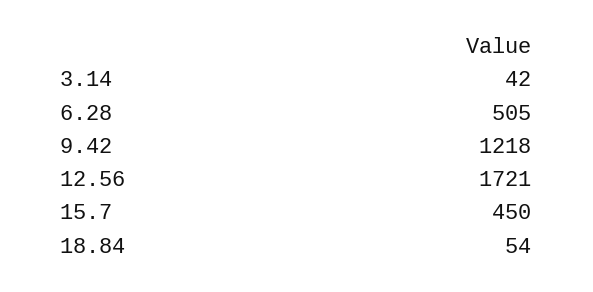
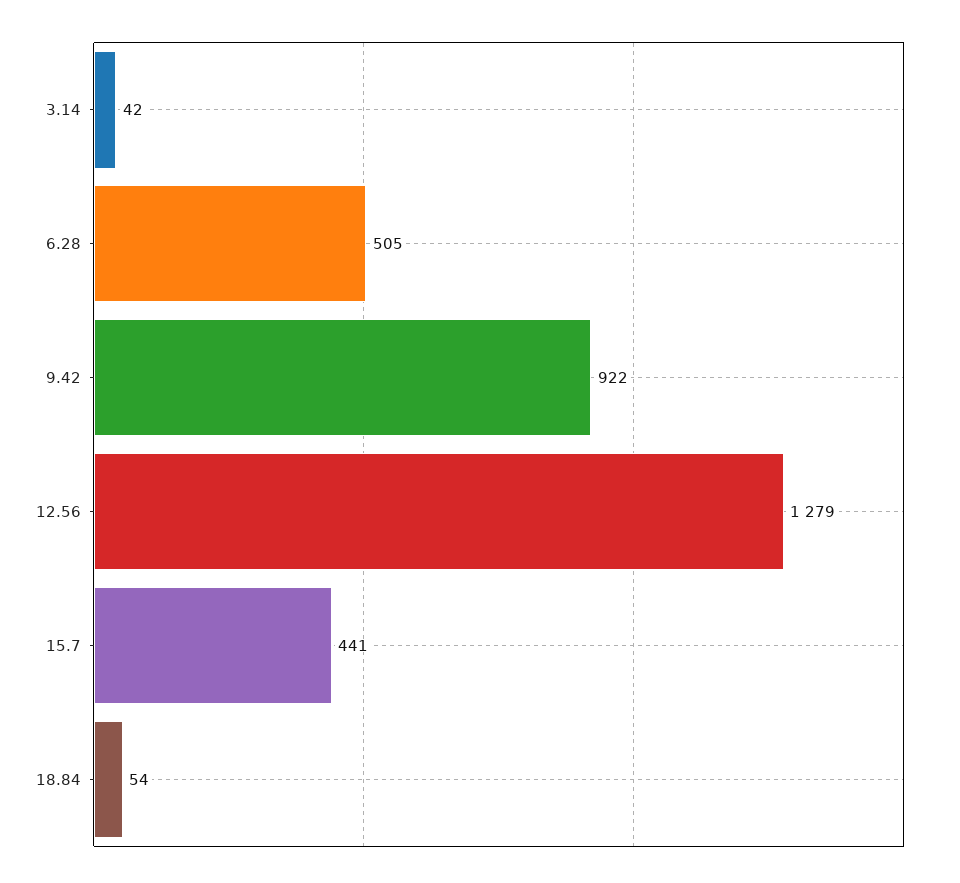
  {
    "3.14": 42,
    "6.28": 505,
-   "9.42": 1218,
+   "9.42": 922,
-   "12.56": 1721,
+   "12.56": 1279,
-   "15.7": 450,
+   "15.7": 441,
    "18.84": 54
  }

